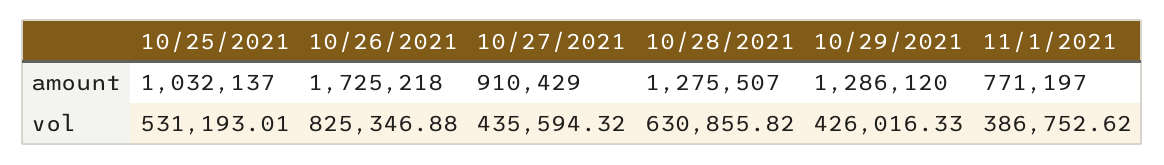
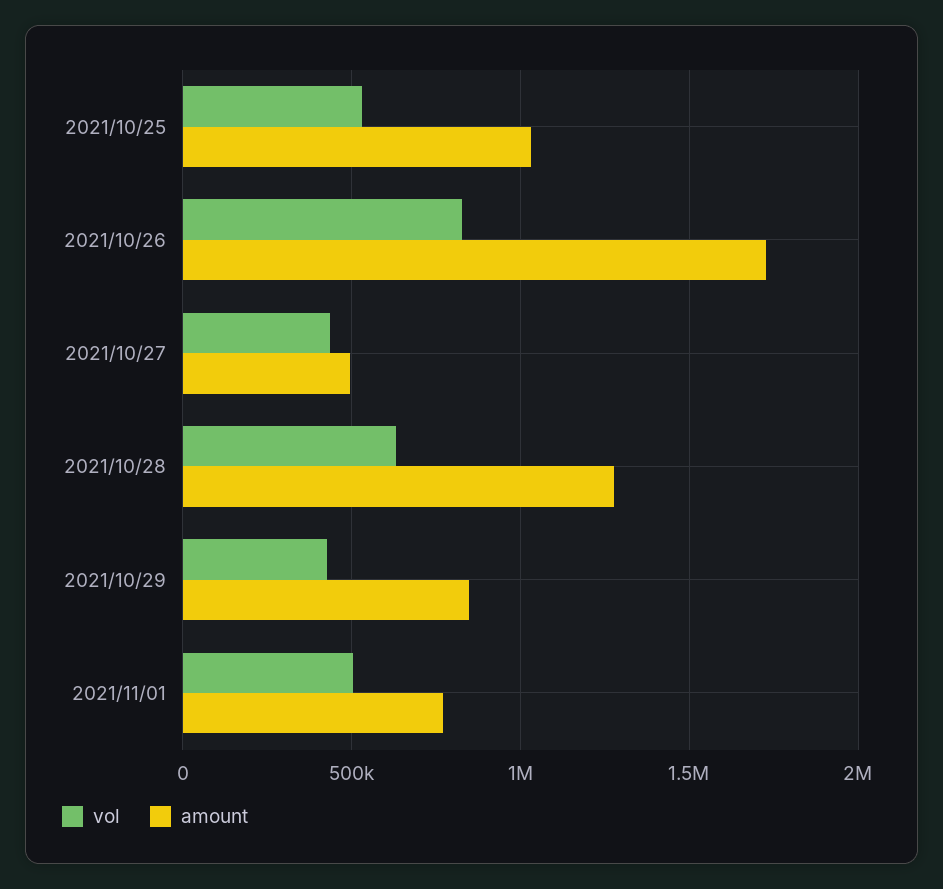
  {
    "amount": {
      "10/25/2021": 1032137,
      "10/26/2021": 1725218,
-     "10/27/2021": 910429,
+     "10/27/2021": 500000,
      "10/28/2021": 1275507,
-     "10/29/2021": 1286120,
+     "10/29/2021": 850000,
      "11/1/2021": 771197
    },
    "vol": {
      "10/25/2021": 531193.01,
      "10/26/2021": 825346.88,
      "10/27/2021": 435594.32,
      "10/28/2021": 630855.82,
      "10/29/2021": 426016.33,
-     "11/1/2021": 386752.62
+     "11/1/2021": 500000
    }
  }

